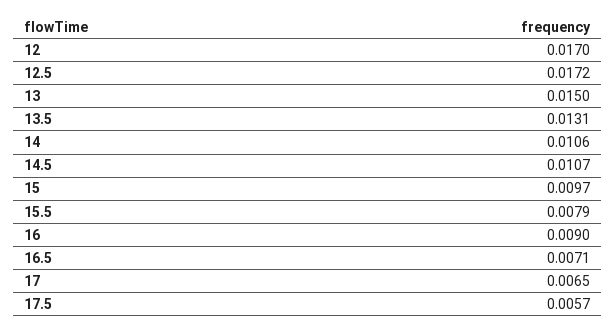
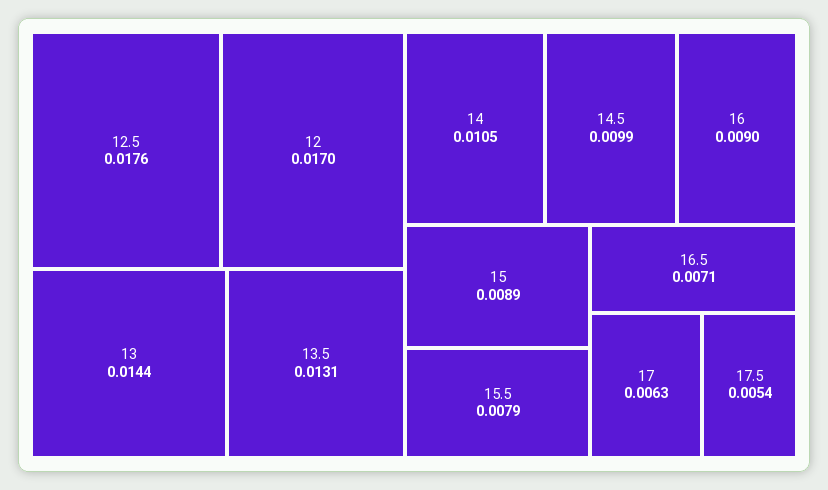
  {
    "12": 0.017,
-   "12.5": 0.0172,
+   "12.5": 0.0176,
-   "13": 0.015,
+   "13": 0.0144,
    "13.5": 0.0131,
-   "14": 0.0106,
+   "14": 0.0105,
-   "14.5": 0.0107,
+   "14.5": 0.0099,
-   "15": 0.0097,
+   "15": 0.0089,
    "15.5": 0.0079,
    "16": 0.009,
    "16.5": 0.0071,
-   "17": 0.0065,
+   "17": 0.0063,
-   "17.5": 0.0057
+   "17.5": 0.0054
  }

